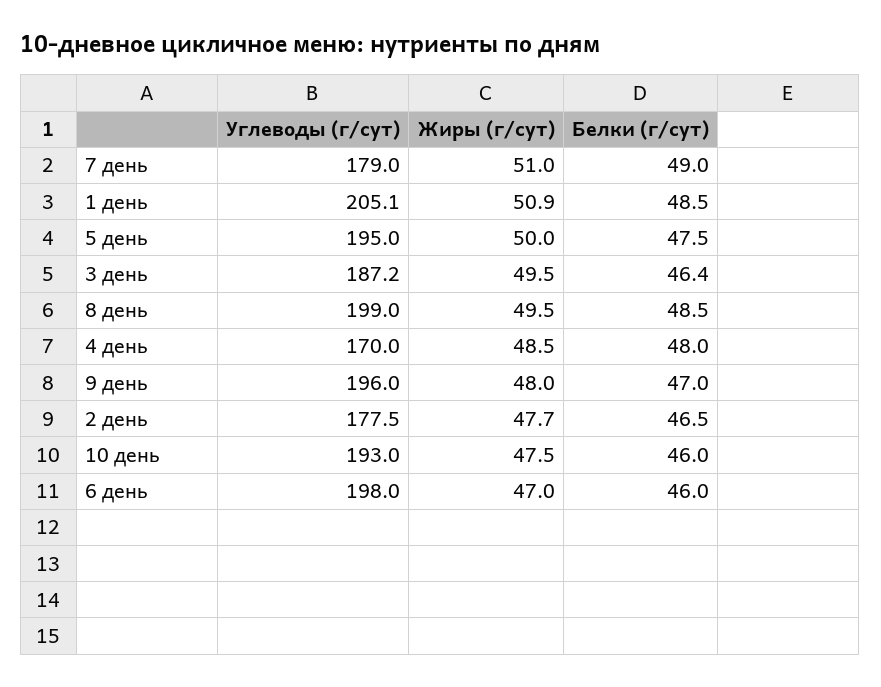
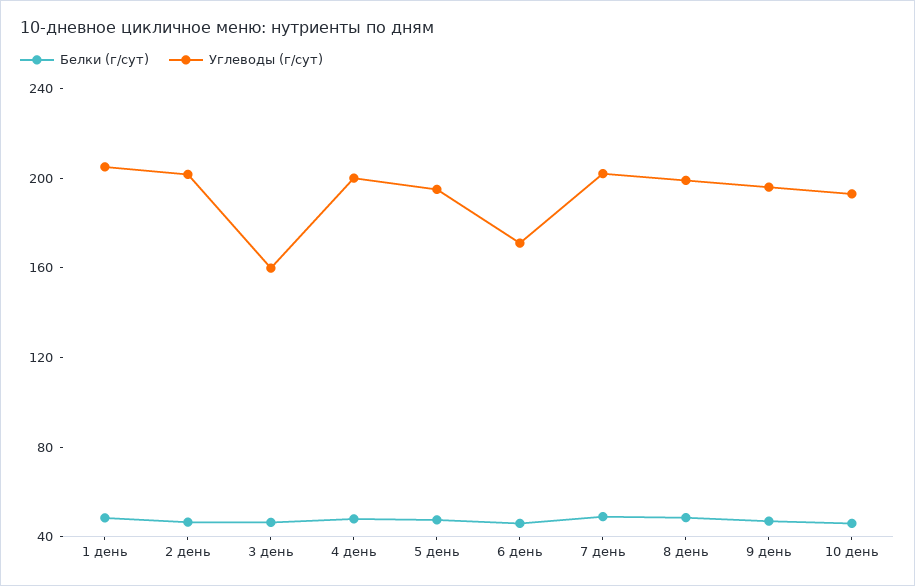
  {
    "Углеводы (г/сут)": {
-     "7 день": 179,
+     "7 день": 200,
      "1 день": 205.1,
      "5 день": 195,
-     "3 день": 187.2,
+     "3 день": 160,
      "8 день": 199,
-     "4 день": 170,
+     "4 день": 200,
      "9 день": 196,
-     "2 день": 177.5,
+     "2 день": 200,
      "10 день": 193,
-     "6 день": 198
+     "6 день": 170
    },
-   "Жиры (г/сут)": {
-     "7 день": 51,
-     "1 день": 50.9,
-     "5 день": 50,
-     "3 день": 49.5,
-     "8 день": 49.5,
-     "4 день": 48.5,
-     "9 день": 48,
-     "2 день": 47.7,
-     "10 день": 47.5,
-     "6 день": 47
-   },
    "Белки (г/сут)": {
      "7 день": 49,
      "1 день": 48.5,
      "5 день": 47.5,
      "3 день": 46.4,
      "8 день": 48.5,
      "4 день": 48,
      "9 день": 47,
      "2 день": 46.5,
      "10 день": 46,
      "6 день": 46
    }
  }

